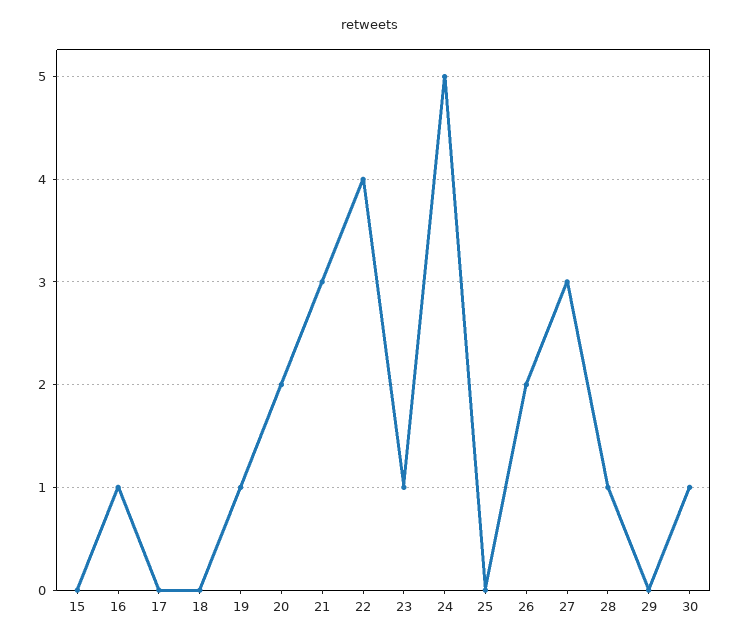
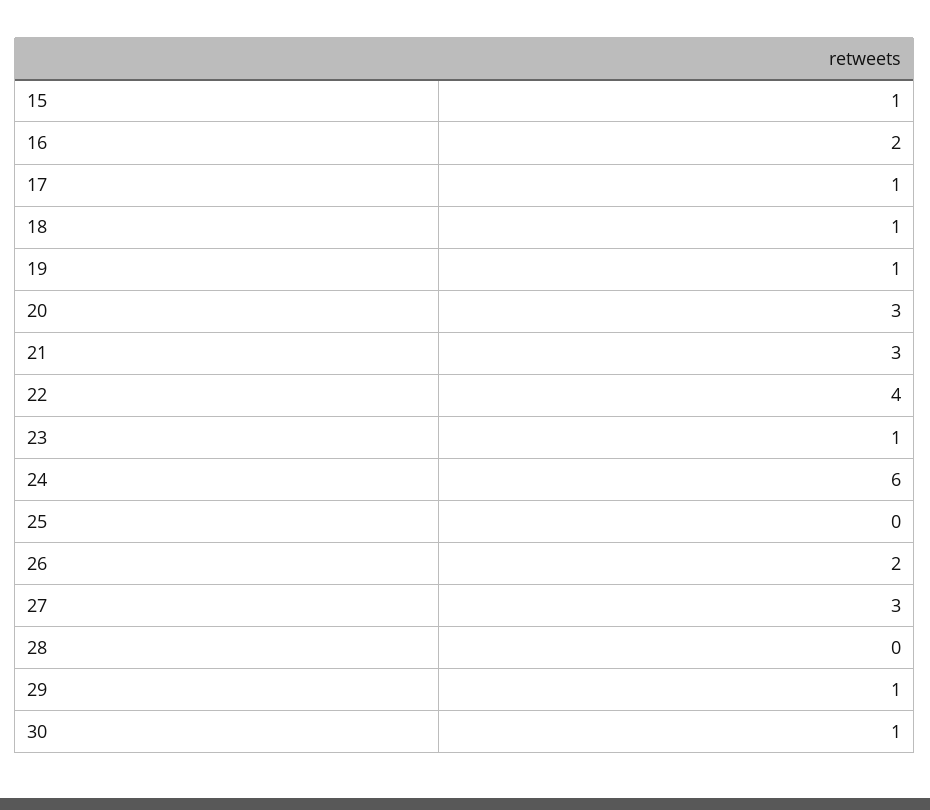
  {
-   "15": 0,
+   "15": 1,
-   "16": 1,
+   "16": 2,
-   "17": 0,
+   "17": 1,
-   "18": 0,
+   "18": 1,
    "19": 1,
-   "20": 2,
+   "20": 3,
    "21": 3,
    "22": 4,
    "23": 1,
-   "24": 5,
+   "24": 6,
    "25": 0,
    "26": 2,
    "27": 3,
-   "28": 1,
+   "28": 0,
-   "29": 0,
+   "29": 1,
    "30": 1
  }

